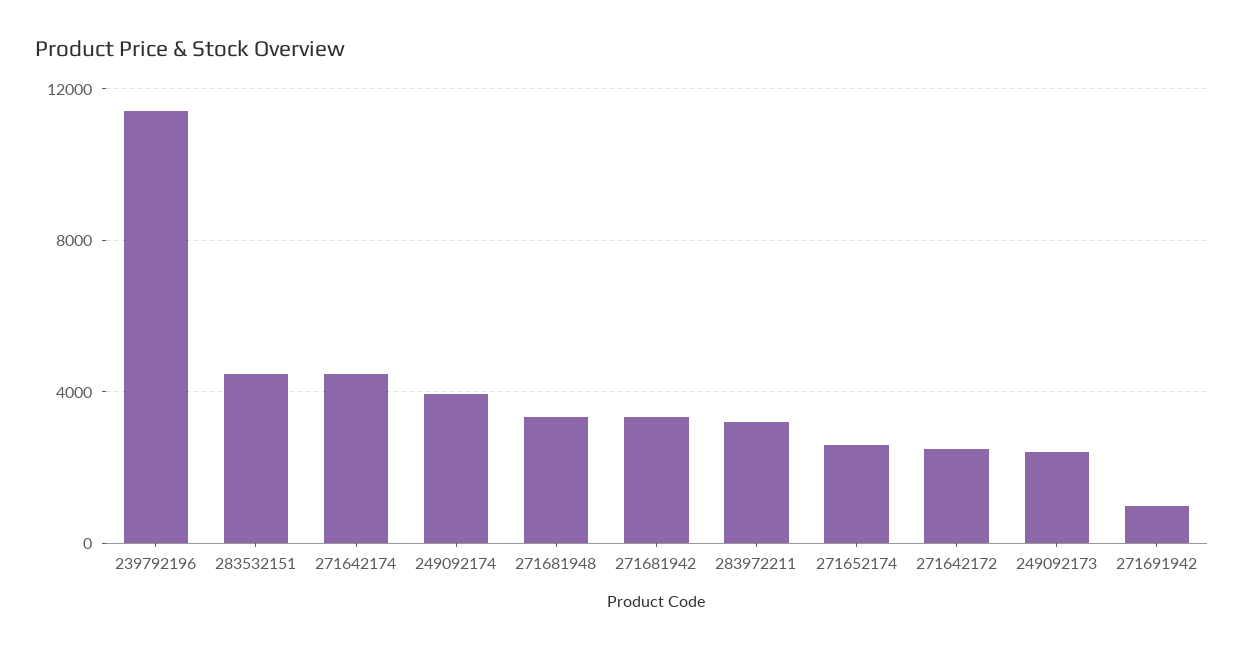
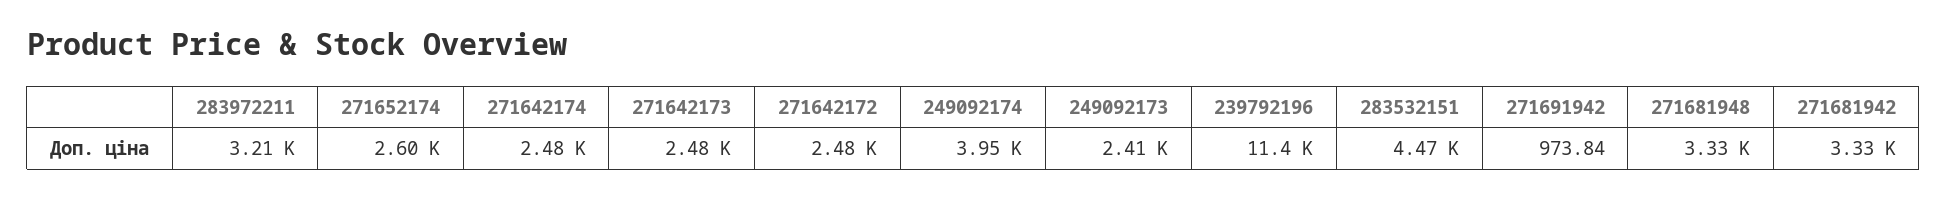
  {
    "239792196": 11400,
    "283532151": 4470,
-   "271642174": 4500,
+   "271642174": 2480,
    "249092174": 3950,
    "271681948": 3330,
    "271681942": 3330,
    "283972211": 3210,
    "271652174": 2600,
    "271642172": 2480,
    "249092173": 2410,
-   "271691942": 973.84
+   "271691942": 973.84,
+   "271642173": 2480
  }

